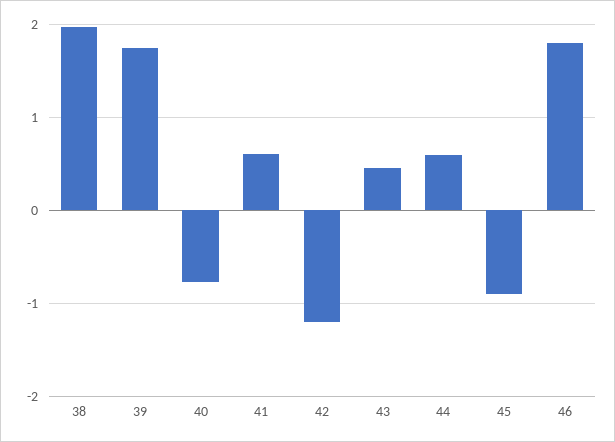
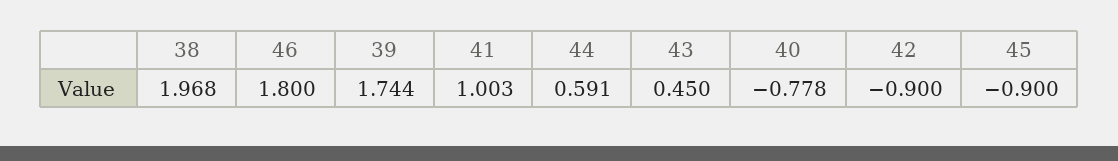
  {
    "38": 1.968,
    "39": 1.744,
    "40": -0.778,
-   "41": 0.6,
+   "41": 1.003,
-   "42": -1.2,
+   "42": -0.9,
    "43": 0.45,
    "44": 0.591,
    "45": -0.9,
    "46": 1.8
  }

